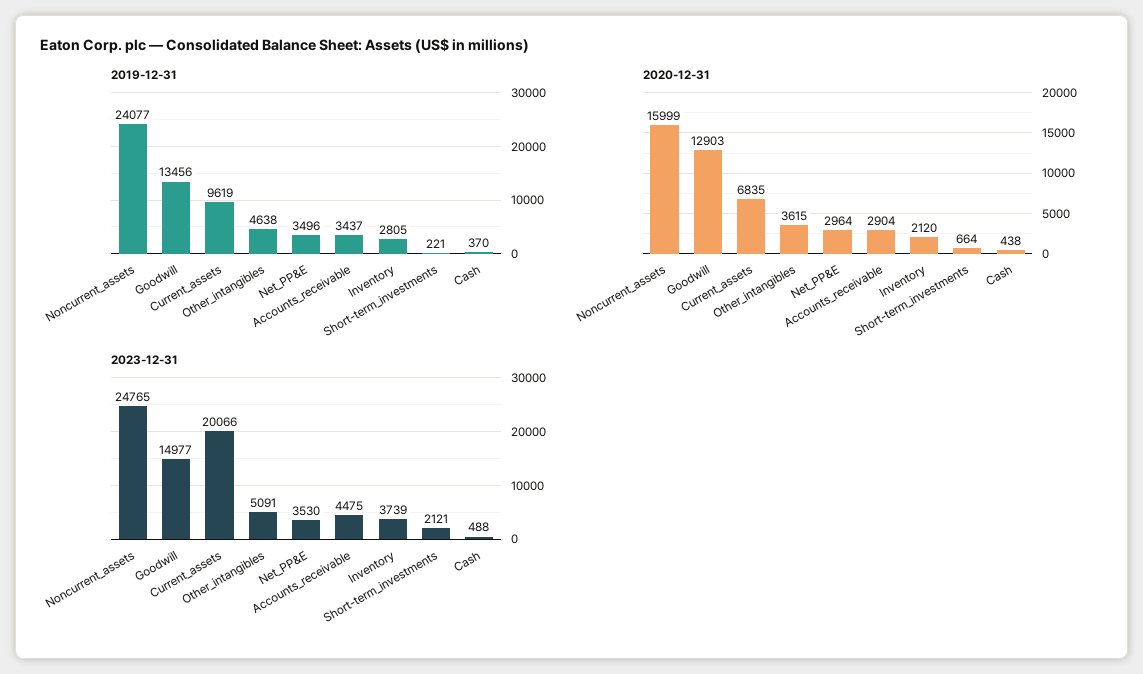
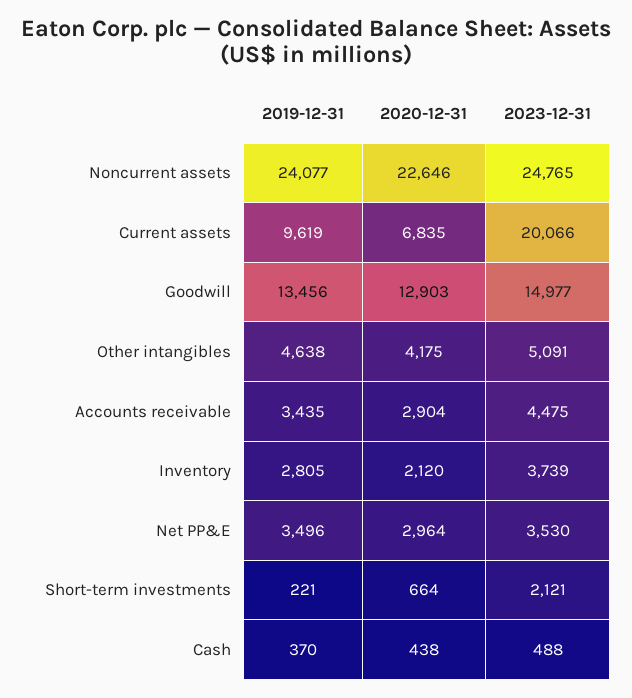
  {
    "2019-12-31": {
      "Noncurrent_assets": 24077,
      "Goodwill": 13456,
      "Current_assets": 9619,
      "Other_intangibles": 4638,
      "Net_PP&E": 3496,
-     "Accounts_receivable": 3437,
+     "Accounts_receivable": 3435,
      "Inventory": 2805,
      "Short-term_investments": 221,
      "Cash": 370
    },
    "2020-12-31": {
-     "Noncurrent_assets": 15999,
+     "Noncurrent_assets": 22646,
      "Goodwill": 12903,
      "Current_assets": 6835,
-     "Other_intangibles": 3615,
+     "Other_intangibles": 4175,
      "Net_PP&E": 2964,
      "Accounts_receivable": 2904,
      "Inventory": 2120,
      "Short-term_investments": 664,
      "Cash": 438
    },
    "2023-12-31": {
      "Noncurrent_assets": 24765,
      "Goodwill": 14977,
      "Current_assets": 20066,
      "Other_intangibles": 5091,
      "Net_PP&E": 3530,
      "Accounts_receivable": 4475,
      "Inventory": 3739,
      "Short-term_investments": 2121,
      "Cash": 488
    }
  }

